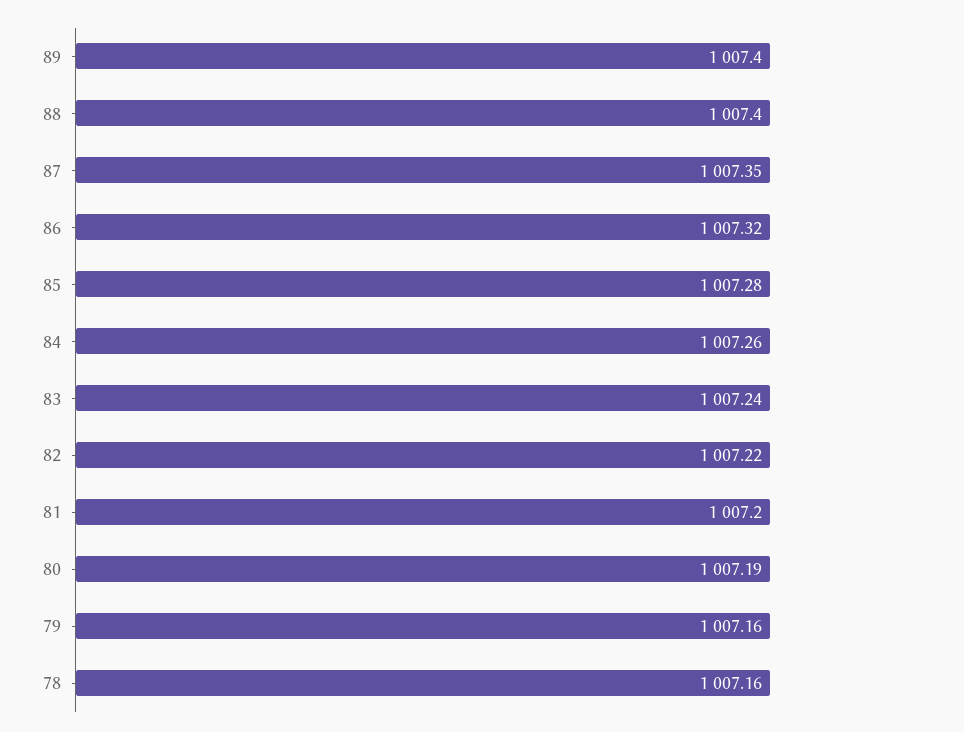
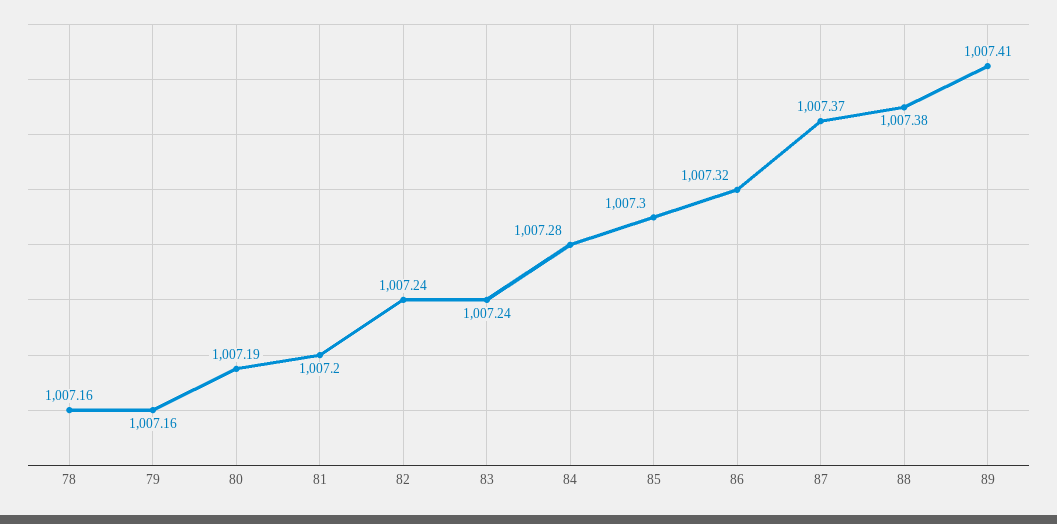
  {
-   "89": 1007.4,
+   "89": 1007.41,
-   "88": 1007.4,
+   "88": 1007.38,
-   "87": 1007.35,
+   "87": 1007.37,
    "86": 1007.32,
-   "85": 1007.28,
+   "85": 1007.3,
-   "84": 1007.26,
+   "84": 1007.28,
    "83": 1007.24,
-   "82": 1007.22,
+   "82": 1007.24,
    "81": 1007.2,
    "80": 1007.19,
    "79": 1007.16,
    "78": 1007.16
  }

